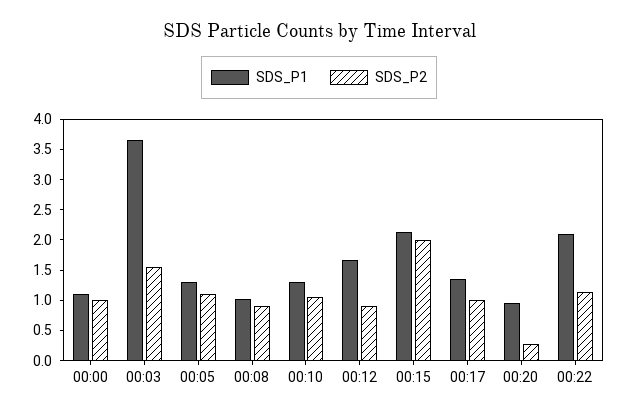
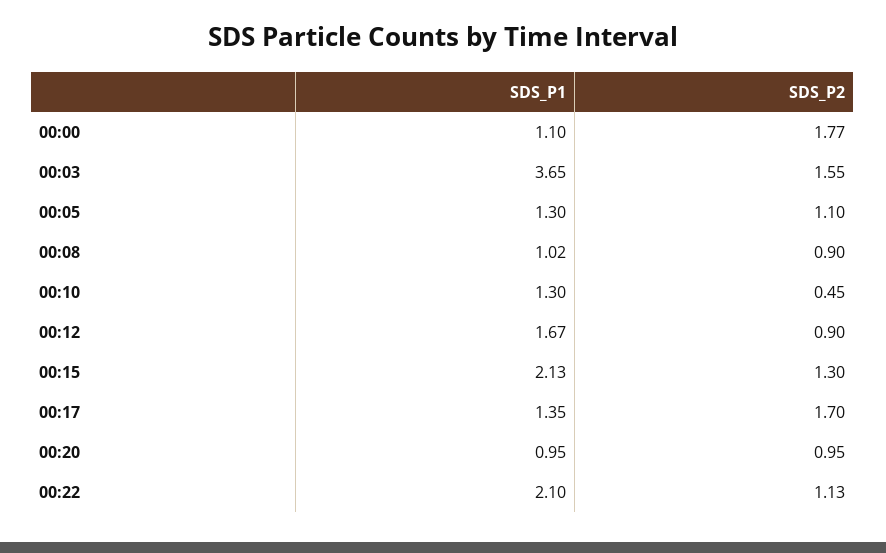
  {
    "SDS_P1": {
      "00:00": 1.1,
      "00:03": 3.65,
      "00:05": 1.3,
      "00:08": 1.02,
      "00:10": 1.3,
      "00:12": 1.67,
      "00:15": 2.13,
      "00:17": 1.35,
      "00:20": 0.95,
      "00:22": 2.1
    },
    "SDS_P2": {
-     "00:00": 1,
+     "00:00": 1.77,
      "00:03": 1.55,
      "00:05": 1.1,
      "00:08": 0.9,
-     "00:10": 1,
+     "00:10": 0.45,
      "00:12": 0.9,
-     "00:15": 2,
+     "00:15": 1.3,
-     "00:17": 1,
+     "00:17": 1.7,
-     "00:20": 0.25,
+     "00:20": 0.95,
      "00:22": 1.13
    }
  }

